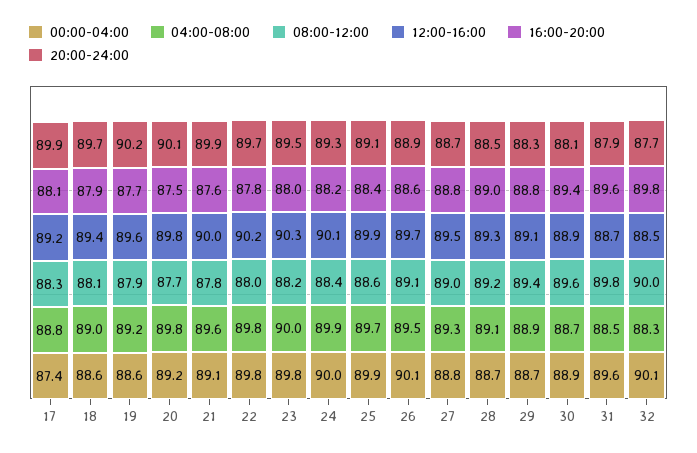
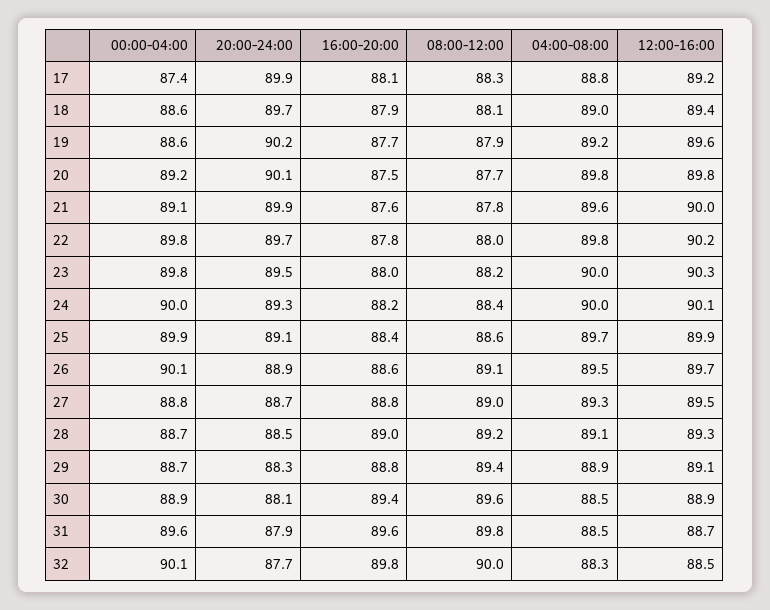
  {
    "00:00-04:00": {
      "17": 87.4,
      "18": 88.6,
      "19": 88.6,
      "20": 89.2,
      "21": 89.1,
      "22": 89.8,
      "23": 89.8,
      "24": 90,
      "25": 89.9,
      "26": 90.1,
      "27": 88.8,
      "28": 88.7,
      "29": 88.7,
      "30": 88.9,
      "31": 89.6,
      "32": 90.1
    },
    "04:00-08:00": {
      "17": 88.8,
      "18": 89,
      "19": 89.2,
      "20": 89.8,
      "21": 89.6,
      "22": 89.8,
      "23": 90,
-     "24": 89.9,
+     "24": 90,
      "25": 89.7,
      "26": 89.5,
      "27": 89.3,
      "28": 89.1,
      "29": 88.9,
-     "30": 88.7,
+     "30": 88.5,
      "31": 88.5,
      "32": 88.3
    },
    "08:00-12:00": {
      "17": 88.3,
      "18": 88.1,
      "19": 87.9,
      "20": 87.7,
      "21": 87.8,
      "22": 88,
      "23": 88.2,
      "24": 88.4,
      "25": 88.6,
      "26": 89.1,
      "27": 89,
      "28": 89.2,
      "29": 89.4,
      "30": 89.6,
      "31": 89.8,
      "32": 90
    },
    "12:00-16:00": {
      "17": 89.2,
      "18": 89.4,
      "19": 89.6,
      "20": 89.8,
      "21": 90,
      "22": 90.2,
      "23": 90.3,
      "24": 90.1,
      "25": 89.9,
      "26": 89.7,
      "27": 89.5,
      "28": 89.3,
      "29": 89.1,
      "30": 88.9,
      "31": 88.7,
      "32": 88.5
    },
    "16:00-20:00": {
      "17": 88.1,
      "18": 87.9,
      "19": 87.7,
      "20": 87.5,
      "21": 87.6,
      "22": 87.8,
      "23": 88,
      "24": 88.2,
      "25": 88.4,
      "26": 88.6,
      "27": 88.8,
      "28": 89,
      "29": 88.8,
      "30": 89.4,
      "31": 89.6,
      "32": 89.8
    },
    "20:00-24:00": {
      "17": 89.9,
      "18": 89.7,
      "19": 90.2,
      "20": 90.1,
      "21": 89.9,
      "22": 89.7,
      "23": 89.5,
      "24": 89.3,
      "25": 89.1,
      "26": 88.9,
      "27": 88.7,
      "28": 88.5,
      "29": 88.3,
      "30": 88.1,
      "31": 87.9,
      "32": 87.7
    }
  }

